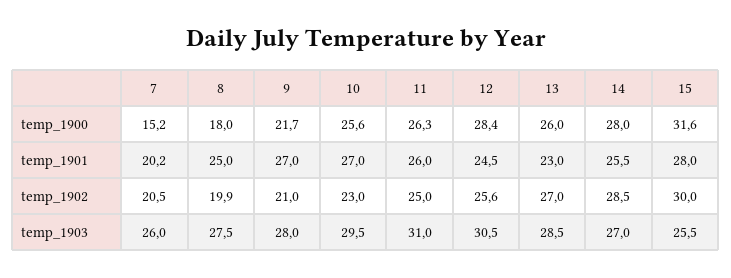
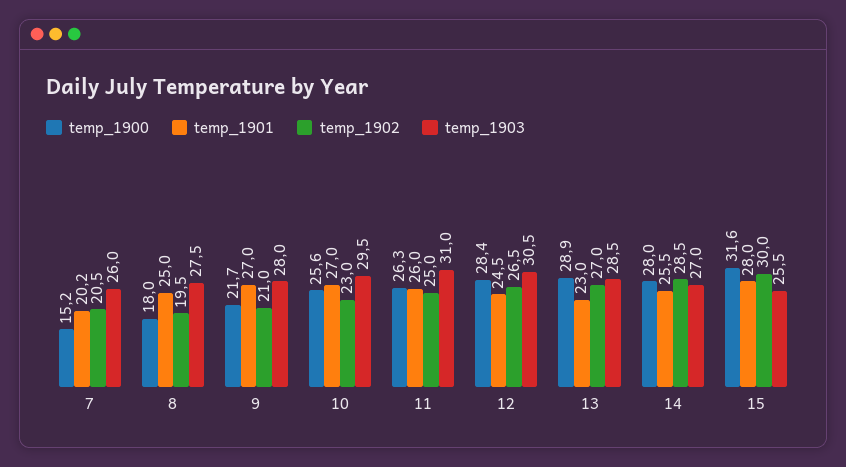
  {
    "temp_1900": {
      "7": 15.2,
      "8": 18,
      "9": 21.7,
      "10": 25.6,
      "11": 26.3,
      "12": 28.4,
-     "13": 26,
+     "13": 28.9,
      "14": 28,
      "15": 31.6
    },
    "temp_1901": {
      "7": 20.2,
      "8": 25,
      "9": 27,
      "10": 27,
      "11": 26,
      "12": 24.5,
      "13": 23,
      "14": 25.5,
      "15": 28
    },
    "temp_1902": {
      "7": 20.5,
-     "8": 19.9,
+     "8": 19.5,
      "9": 21,
      "10": 23,
      "11": 25,
-     "12": 25.6,
+     "12": 26.5,
      "13": 27,
      "14": 28.5,
      "15": 30
    },
    "temp_1903": {
      "7": 26,
      "8": 27.5,
      "9": 28,
      "10": 29.5,
      "11": 31,
      "12": 30.5,
      "13": 28.5,
      "14": 27,
      "15": 25.5
    }
  }

